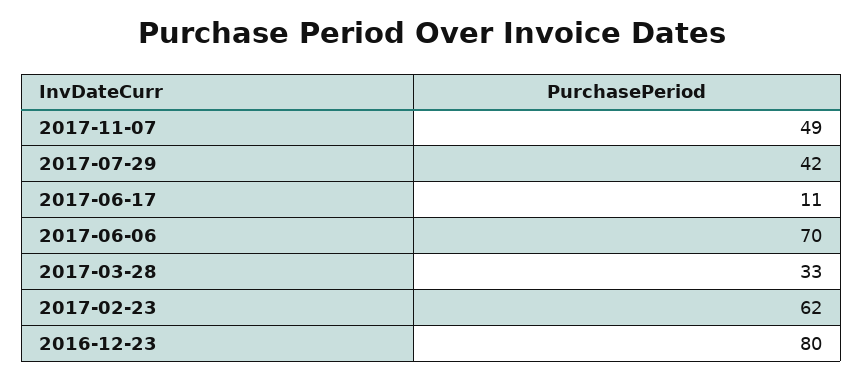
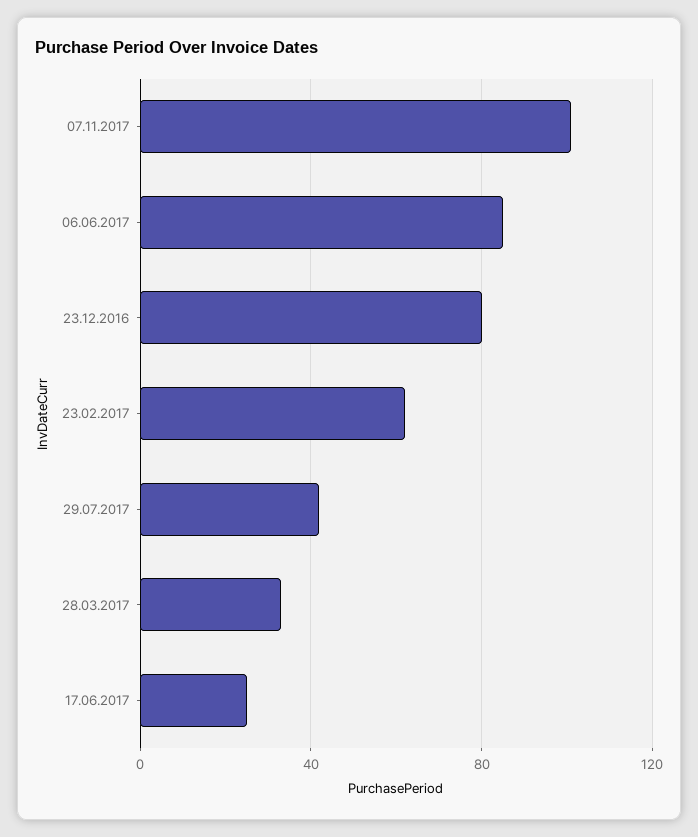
  {
-   "2017-11-07": 49,
+   "2017-11-07": 100,
    "2017-07-29": 42,
-   "2017-06-17": 11,
+   "2017-06-17": 25,
-   "2017-06-06": 70,
+   "2017-06-06": 85,
    "2017-03-28": 33,
    "2017-02-23": 62,
    "2016-12-23": 80
  }

